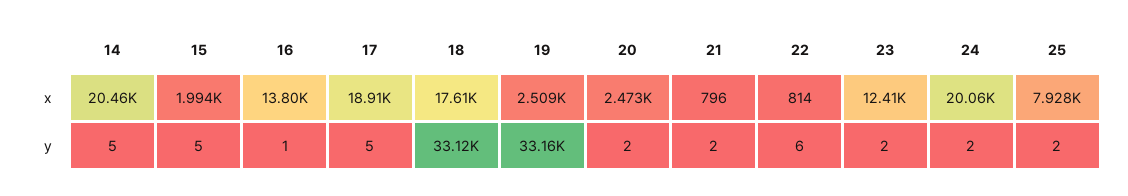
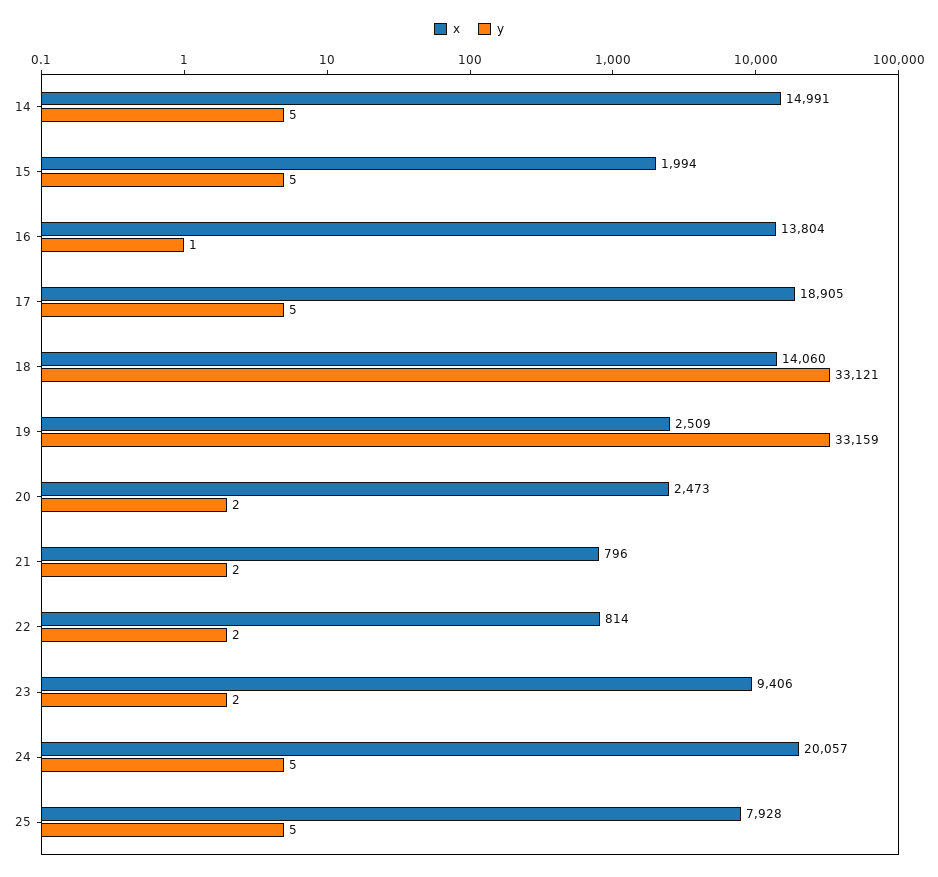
  {
    "x": {
-     "14": 20460,
+     "14": 14991,
      "15": 1994,
      "16": 13804,
      "17": 18905,
-     "18": 17610,
+     "18": 14060,
      "19": 2509,
      "20": 2473,
      "21": 796,
      "22": 814,
-     "23": 12410,
+     "23": 9406,
      "24": 20057,
      "25": 7928
    },
    "y": {
      "14": 5,
      "15": 5,
      "16": 1,
      "17": 5,
      "18": 33121,
      "19": 33159,
      "20": 2,
      "21": 2,
-     "22": 6,
+     "22": 2,
      "23": 2,
-     "24": 2,
+     "24": 5,
-     "25": 2
+     "25": 5
    }
  }

